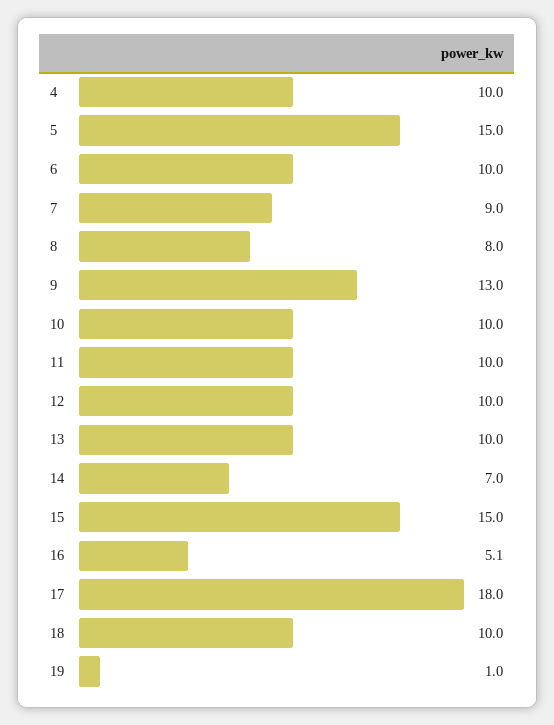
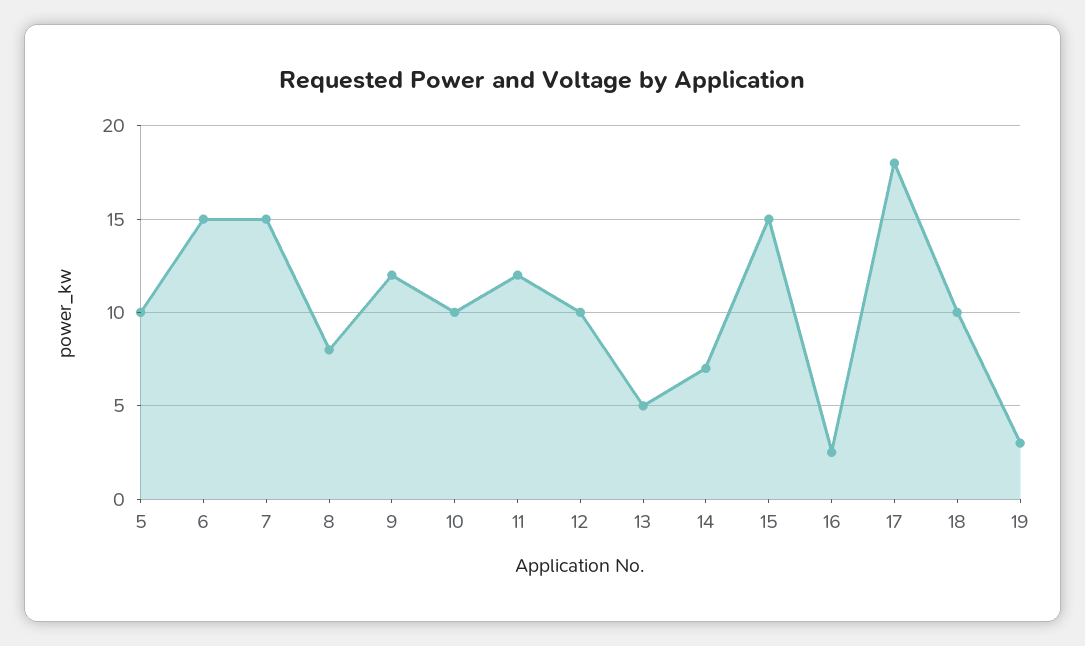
  {
-   "4": 10,
-   "5": 15,
+   "5": 10,
-   "6": 10,
+   "6": 15,
-   "7": 9,
+   "7": 15,
    "8": 8,
-   "9": 13,
+   "9": 12,
    "10": 10,
-   "11": 10,
+   "11": 12,
    "12": 10,
-   "13": 10,
+   "13": 5,
    "14": 7,
    "15": 15,
-   "16": 5.1,
+   "16": 2.5,
    "17": 18,
    "18": 10,
-   "19": 1
+   "19": 3
  }

